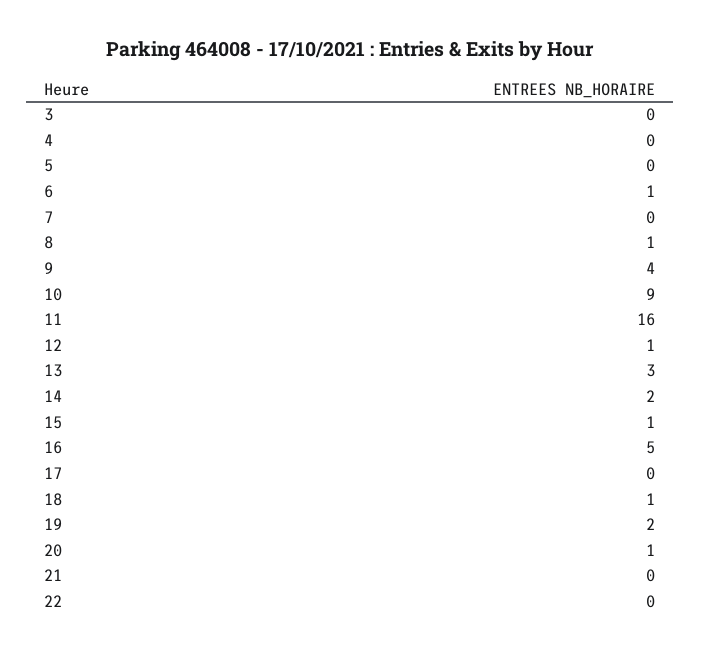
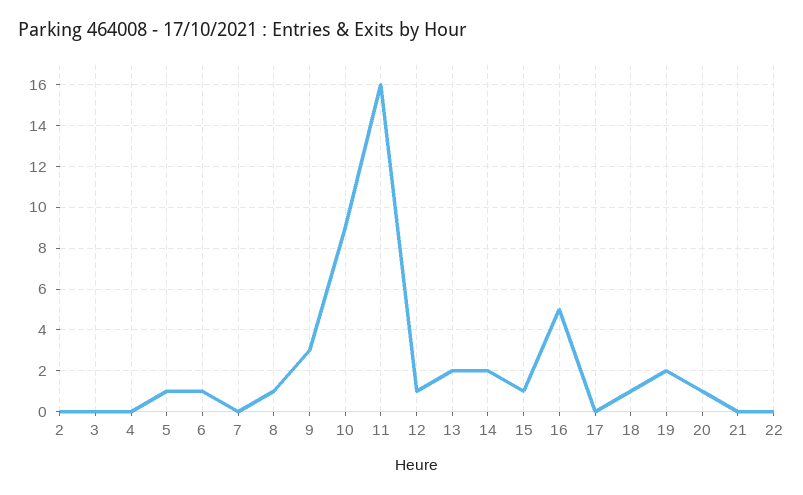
  {
    "3": 0,
    "4": 0,
-   "5": 0,
+   "5": 1,
    "6": 1,
    "7": 0,
    "8": 1,
-   "9": 4,
+   "9": 3,
    "10": 9,
    "11": 16,
    "12": 1,
-   "13": 3,
+   "13": 2,
    "14": 2,
    "15": 1,
    "16": 5,
    "17": 0,
    "18": 1,
    "19": 2,
    "20": 1,
    "21": 0,
-   "22": 0
+   "22": 0,
+   "2": 0
  }

